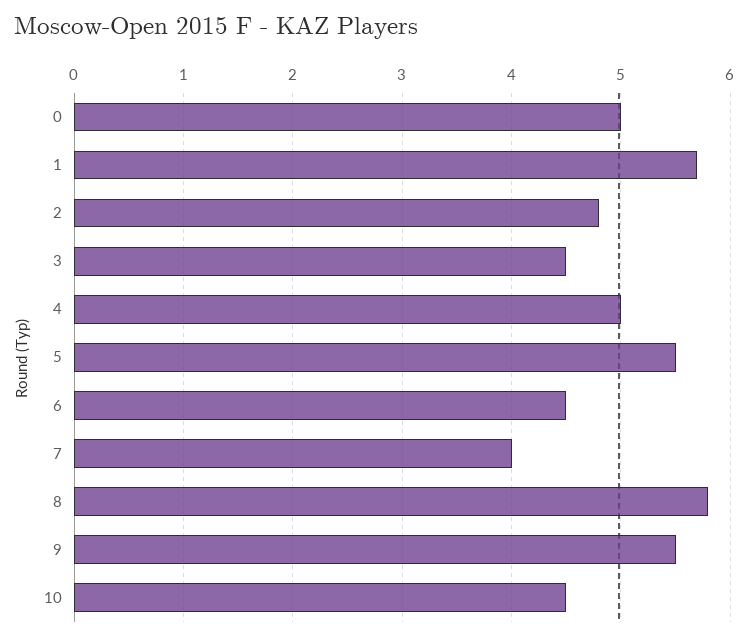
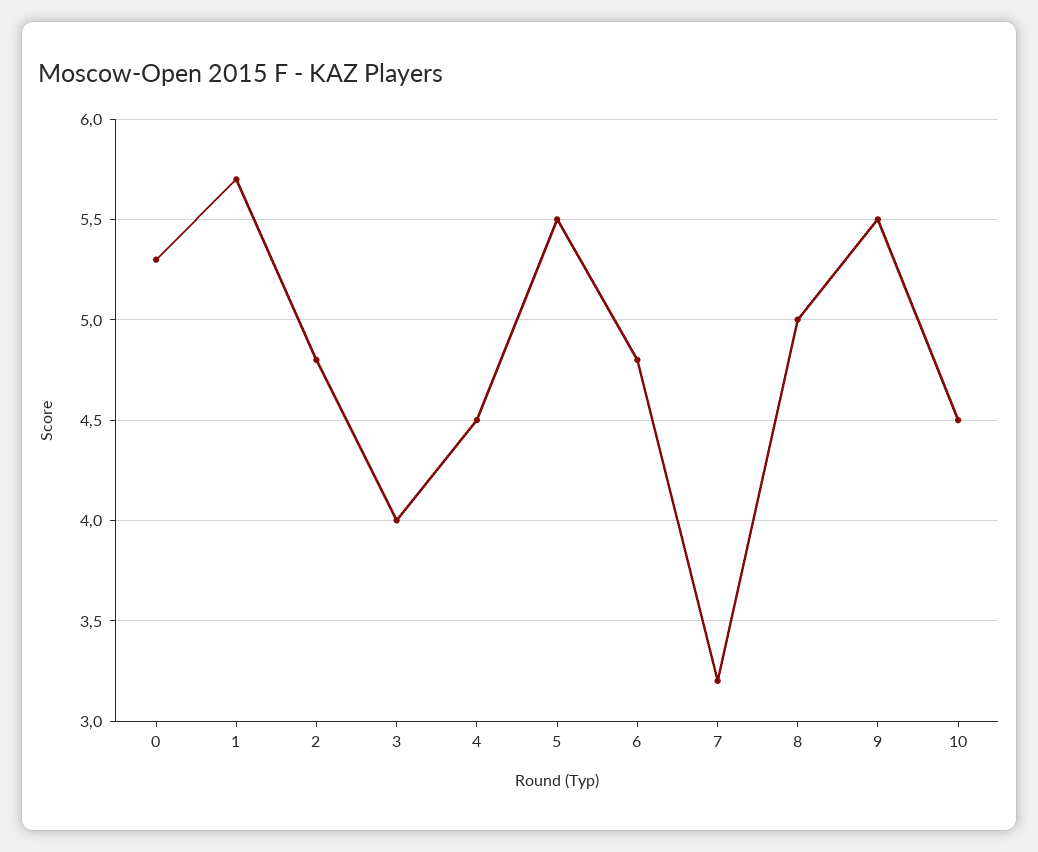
  {
-   "0": 5,
+   "0": 5.3,
    "1": 5.7,
    "2": 4.8,
-   "3": 4.5,
+   "3": 4,
-   "4": 5,
+   "4": 4.5,
    "5": 5.5,
-   "6": 4.5,
+   "6": 4.8,
-   "7": 4,
+   "7": 3.2,
-   "8": 5.8,
+   "8": 5,
    "9": 5.5,
    "10": 4.5
  }

